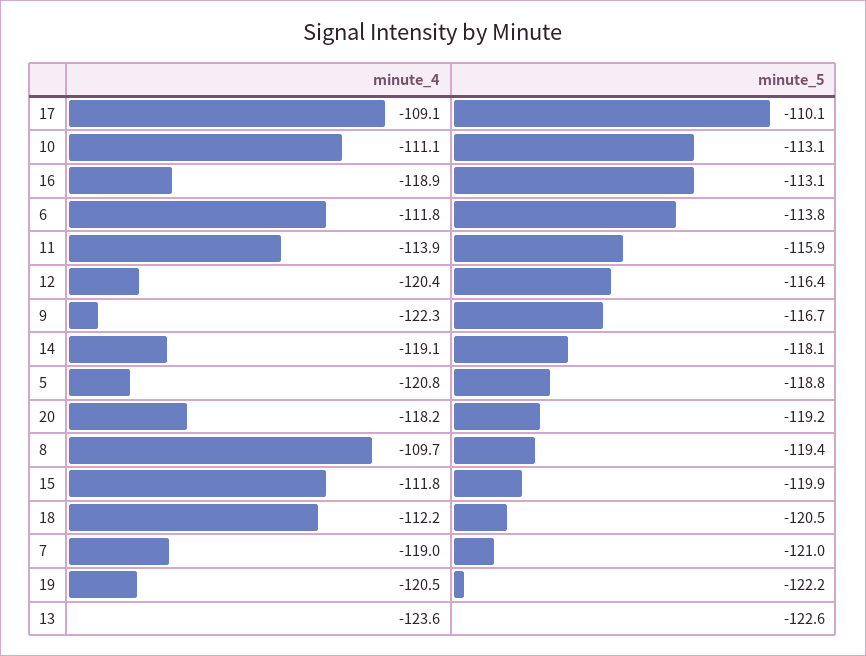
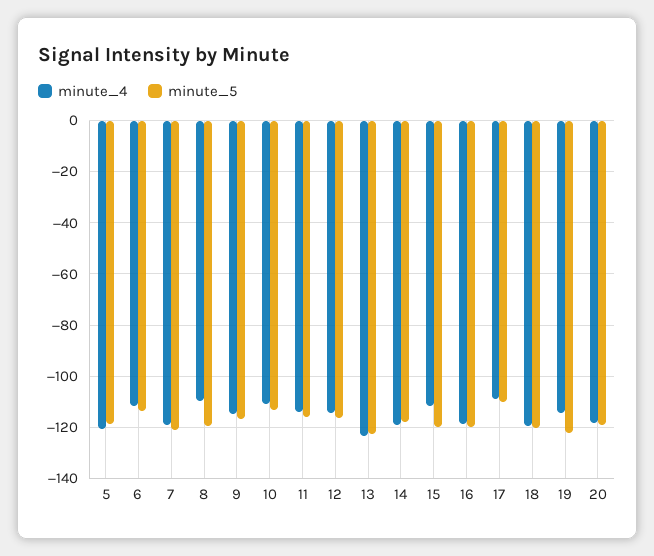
  {
    "minute_4": {
      "17": -109.1,
      "10": -111.1,
      "16": -118.9,
      "6": -111.8,
      "11": -113.9,
-     "12": -120.4,
+     "12": -115,
-     "9": -122.3,
+     "9": -115,
      "14": -119.1,
      "5": -120.8,
      "20": -118.2,
      "8": -109.7,
      "15": -111.8,
-     "18": -112.2,
+     "18": -120,
      "7": -119,
-     "19": -120.5,
+     "19": -115,
      "13": -123.6
    },
    "minute_5": {
      "17": -110.1,
      "10": -113.1,
-     "16": -113.1,
+     "16": -120,
      "6": -113.8,
      "11": -115.9,
      "12": -116.4,
      "9": -116.7,
      "14": -118.1,
      "5": -118.8,
      "20": -119.2,
      "8": -119.4,
      "15": -119.9,
      "18": -120.5,
      "7": -121,
      "19": -122.2,
      "13": -122.6
    }
  }

